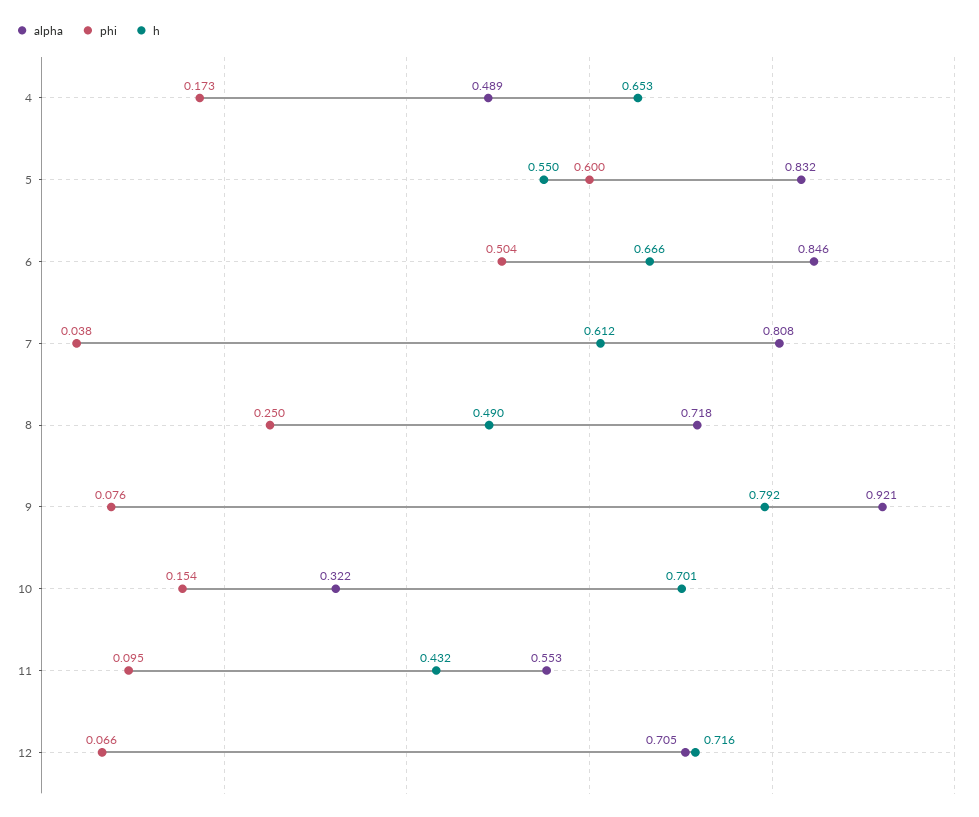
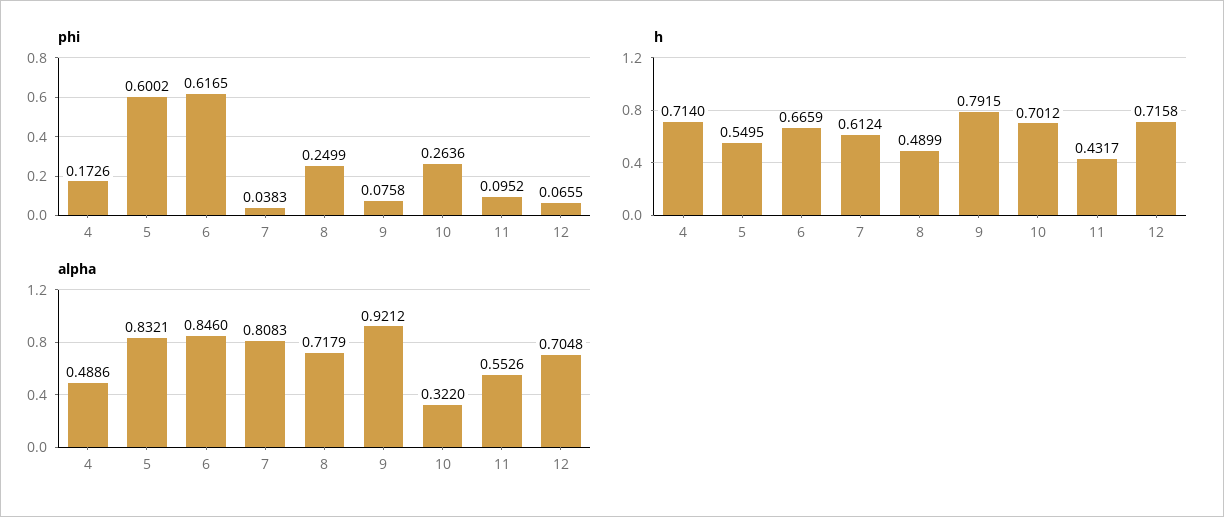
  {
    "alpha": {
      "4": 0.4886,
      "5": 0.8321,
      "6": 0.846,
      "7": 0.8083,
      "8": 0.7179,
      "9": 0.9212,
      "10": 0.322,
      "11": 0.5526,
      "12": 0.7048
    },
    "phi": {
      "4": 0.1726,
      "5": 0.6002,
-     "6": 0.504,
+     "6": 0.6165,
      "7": 0.0383,
      "8": 0.2499,
      "9": 0.0758,
-     "10": 0.154,
+     "10": 0.2636,
      "11": 0.0952,
      "12": 0.0655
    },
    "h": {
-     "4": 0.653,
+     "4": 0.714,
      "5": 0.5495,
      "6": 0.6659,
      "7": 0.6124,
      "8": 0.4899,
      "9": 0.7915,
      "10": 0.7012,
      "11": 0.4317,
      "12": 0.7158
    }
  }

